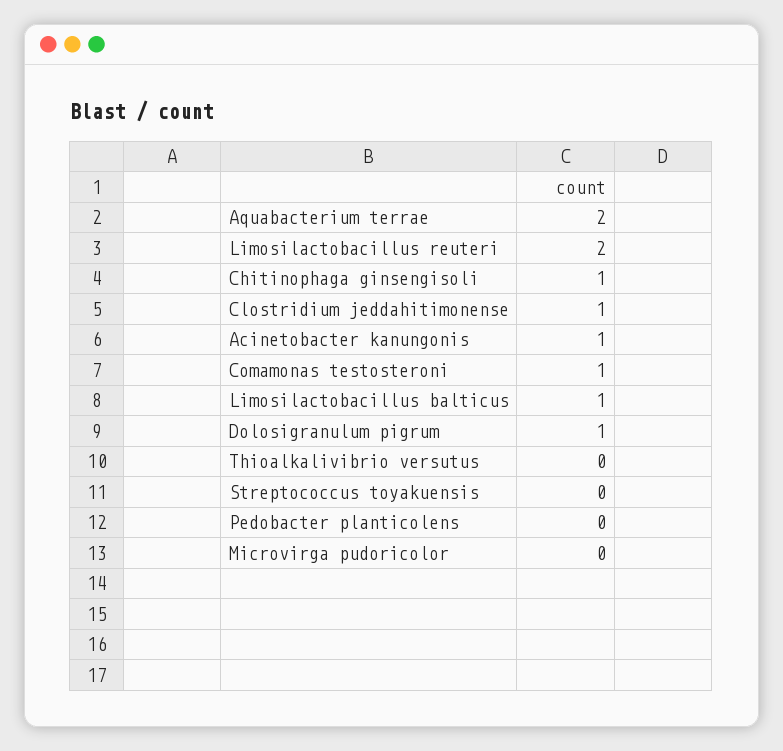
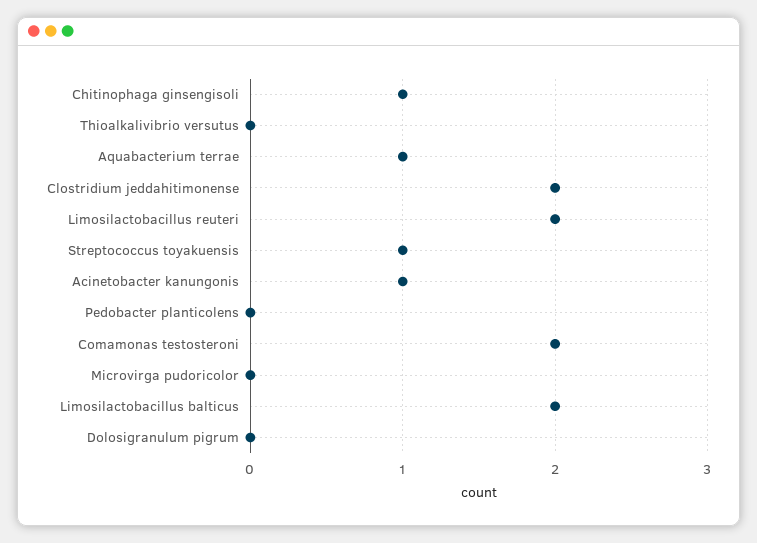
  {
-   "Aquabacterium terrae": 2,
+   "Aquabacterium terrae": 1,
    "Limosilactobacillus reuteri": 2,
    "Chitinophaga ginsengisoli": 1,
-   "Clostridium jeddahitimonense": 1,
+   "Clostridium jeddahitimonense": 2,
    "Acinetobacter kanungonis": 1,
-   "Comamonas testosteroni": 1,
+   "Comamonas testosteroni": 2,
-   "Limosilactobacillus balticus": 1,
+   "Limosilactobacillus balticus": 2,
-   "Dolosigranulum pigrum": 1,
+   "Dolosigranulum pigrum": 0,
    "Thioalkalivibrio versutus": 0,
-   "Streptococcus toyakuensis": 0,
+   "Streptococcus toyakuensis": 1,
    "Pedobacter planticolens": 0,
    "Microvirga pudoricolor": 0
  }

